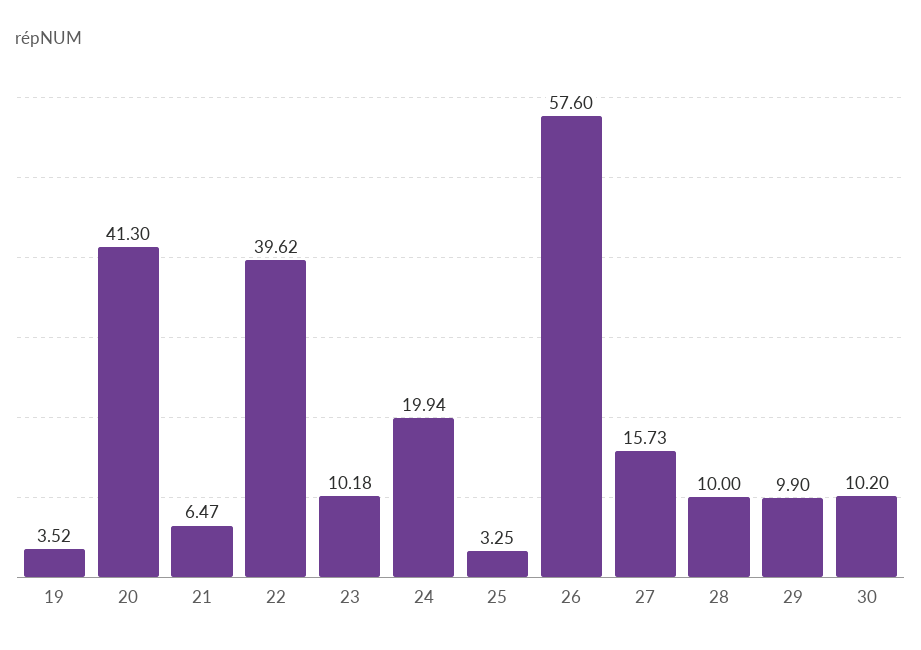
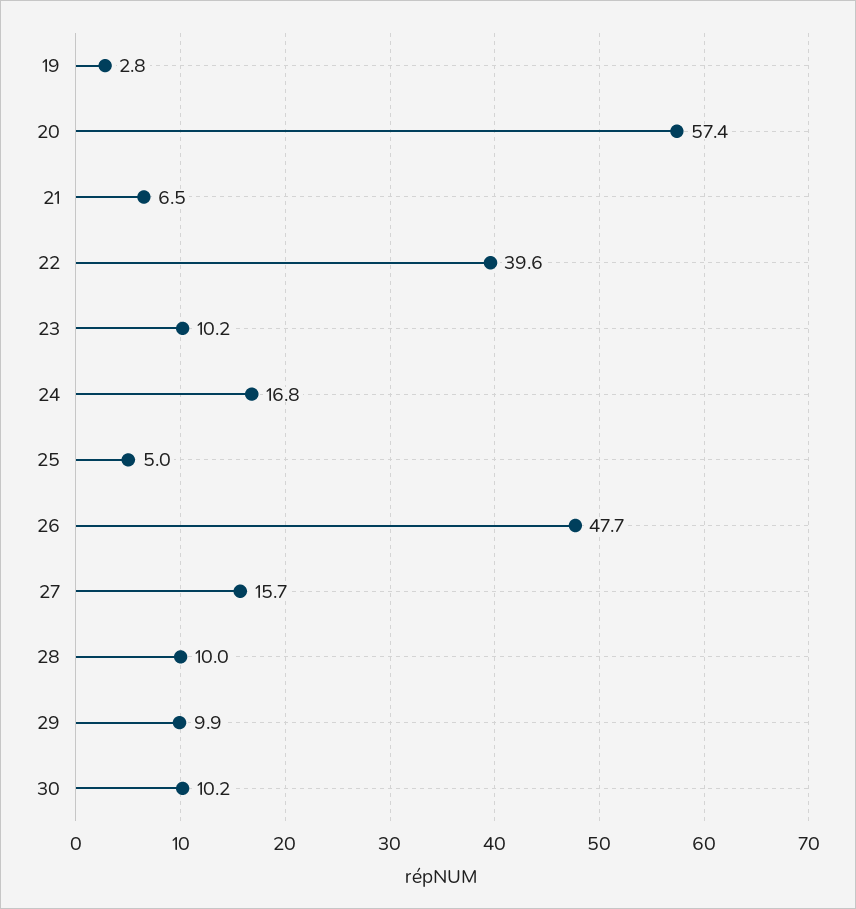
  {
-   "19": 3.52,
+   "19": 2.8,
-   "20": 41.3,
+   "20": 57.4,
    "21": 6.47,
    "22": 39.62,
    "23": 10.18,
-   "24": 19.94,
+   "24": 16.8,
-   "25": 3.25,
+   "25": 5,
-   "26": 57.6,
+   "26": 47.7,
    "27": 15.73,
    "28": 10,
    "29": 9.9,
    "30": 10.2
  }

